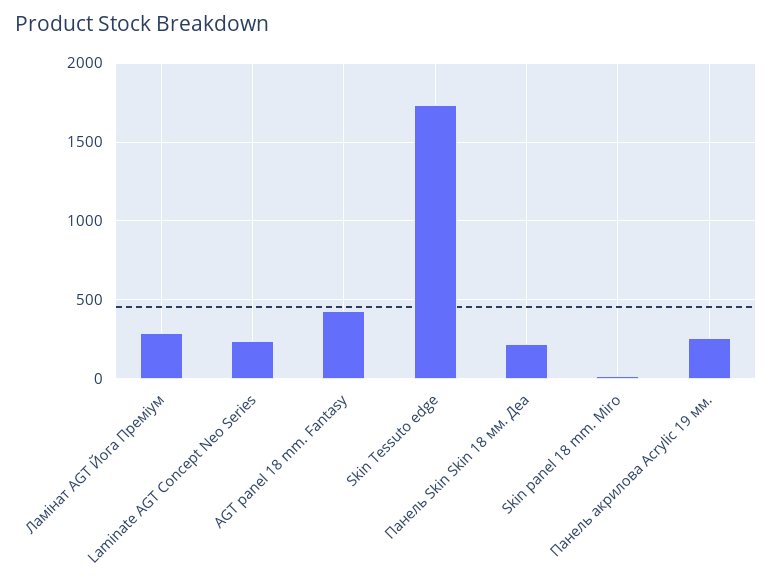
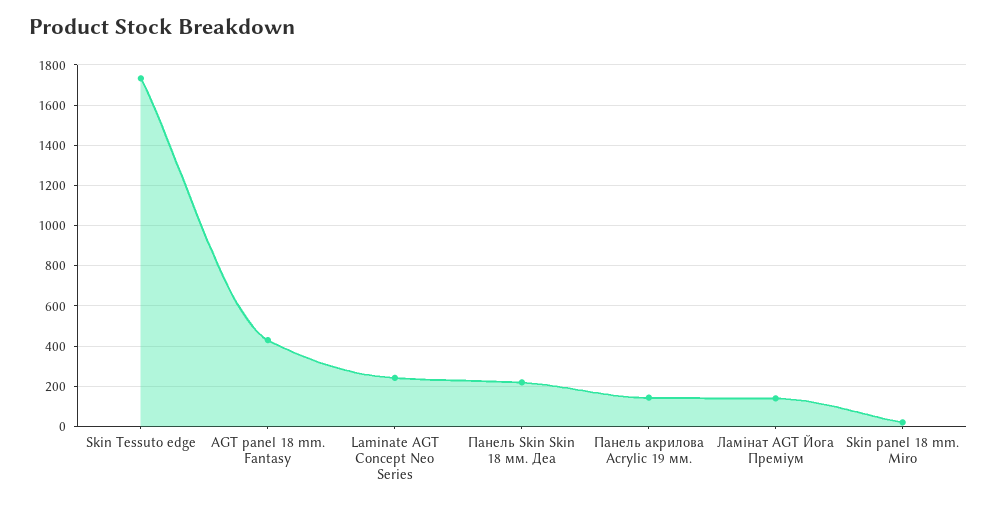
  {
-   "Ламінат AGT Йога Преміум": 300,
+   "Ламінат AGT Йога Преміум": 150,
    "Laminate AGT Concept Neo Series": 250,
    "AGT panel 18 mm. Fantasy": 450,
    "Skin Tessuto edge": 1750,
    "Панель Skin Skin 18 мм. Деа": 200,
    "Skin panel 18 mm. Miro": 0,
-   "Панель акрилова Acrylic 19 мм.": 250
+   "Панель акрилова Acrylic 19 мм.": 150
  }

